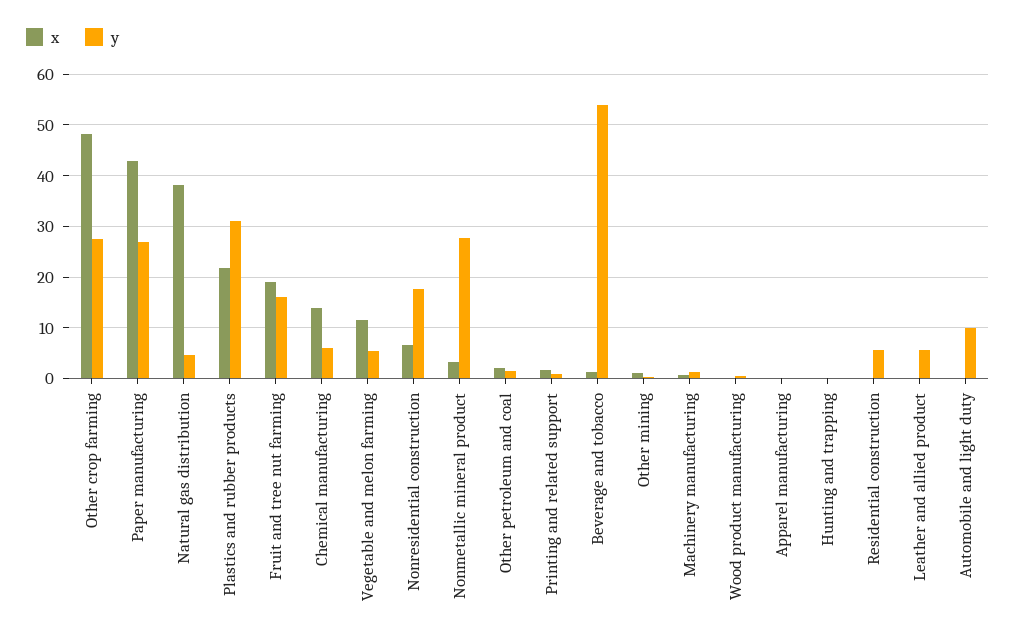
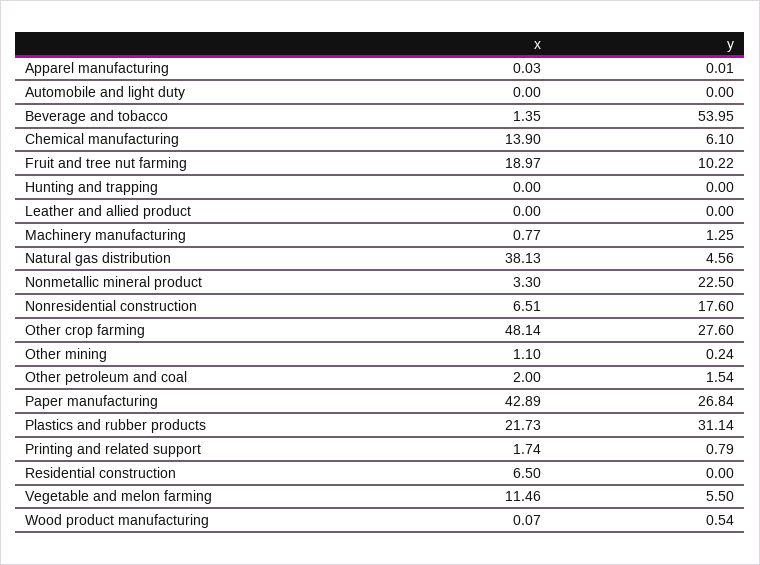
  {
    "x": {
      "Other crop farming": 48.14,
      "Paper manufacturing": 42.89,
      "Natural gas distribution": 38.13,
      "Plastics and rubber products": 21.73,
      "Fruit and tree nut farming": 18.97,
      "Chemical manufacturing": 13.9,
      "Vegetable and melon farming": 11.46,
      "Nonresidential construction": 6.51,
      "Nonmetallic mineral product": 3.3,
      "Other petroleum and coal": 2,
      "Printing and related support": 1.74,
      "Beverage and tobacco": 1.35,
      "Other mining": 1.1,
      "Machinery manufacturing": 0.77,
      "Wood product manufacturing": 0.07,
      "Apparel manufacturing": 0.03,
      "Hunting and trapping": 0,
-     "Residential construction": 0,
+     "Residential construction": 6.5,
      "Leather and allied product": 0,
      "Automobile and light duty": 0
    },
    "y": {
      "Other crop farming": 27.6,
      "Paper manufacturing": 26.84,
      "Natural gas distribution": 4.56,
      "Plastics and rubber products": 31.14,
-     "Fruit and tree nut farming": 16,
+     "Fruit and tree nut farming": 10.22,
      "Chemical manufacturing": 6.1,
      "Vegetable and melon farming": 5.5,
      "Nonresidential construction": 17.6,
-     "Nonmetallic mineral product": 28,
+     "Nonmetallic mineral product": 22.5,
      "Other petroleum and coal": 1.54,
      "Printing and related support": 0.79,
      "Beverage and tobacco": 53.95,
      "Other mining": 0.24,
      "Machinery manufacturing": 1.25,
      "Wood product manufacturing": 0.54,
      "Apparel manufacturing": 0.01,
      "Hunting and trapping": 0,
-     "Residential construction": 6,
+     "Residential construction": 0,
-     "Leather and allied product": 6,
+     "Leather and allied product": 0,
-     "Automobile and light duty": 10
+     "Automobile and light duty": 0
    }
  }

